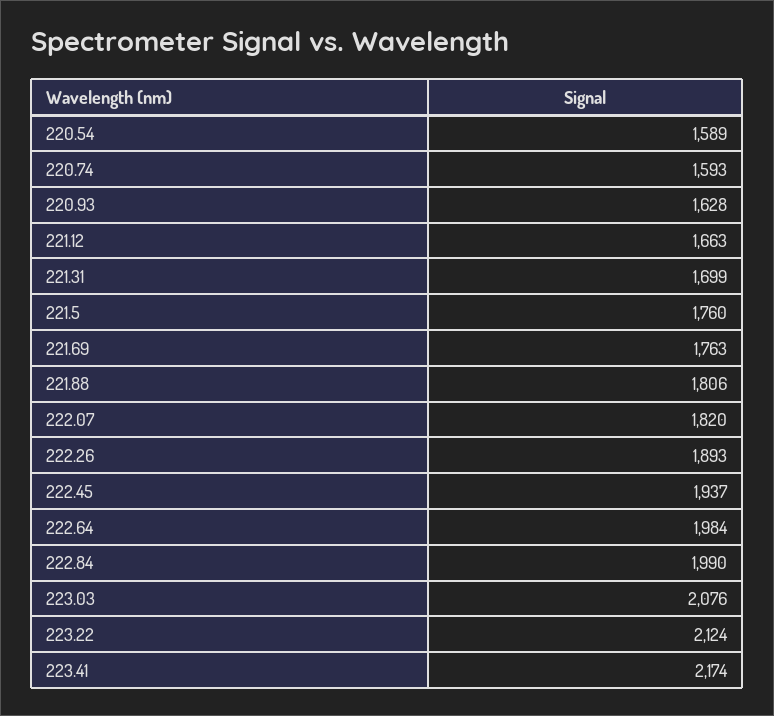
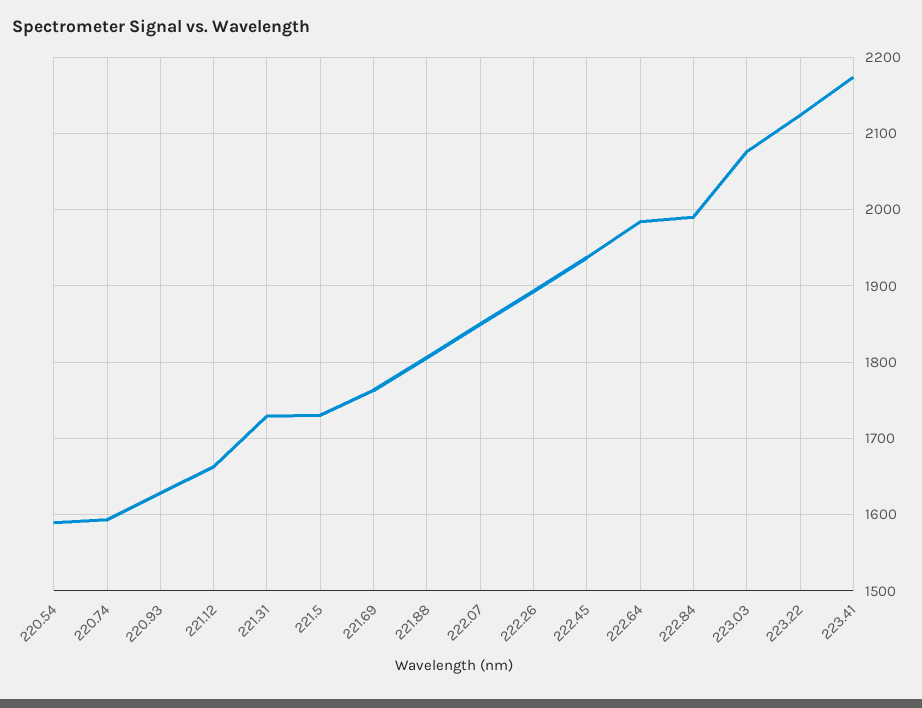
  {
    "220.54": 1589,
    "220.74": 1593,
    "220.93": 1628,
    "221.12": 1663,
-   "221.31": 1699,
+   "221.31": 1730,
-   "221.5": 1760,
+   "221.5": 1730,
    "221.69": 1763,
    "221.88": 1806,
-   "222.07": 1820,
+   "222.07": 1850,
    "222.26": 1893,
    "222.45": 1937,
    "222.64": 1984,
    "222.84": 1990,
    "223.03": 2076,
    "223.22": 2124,
    "223.41": 2174
  }

